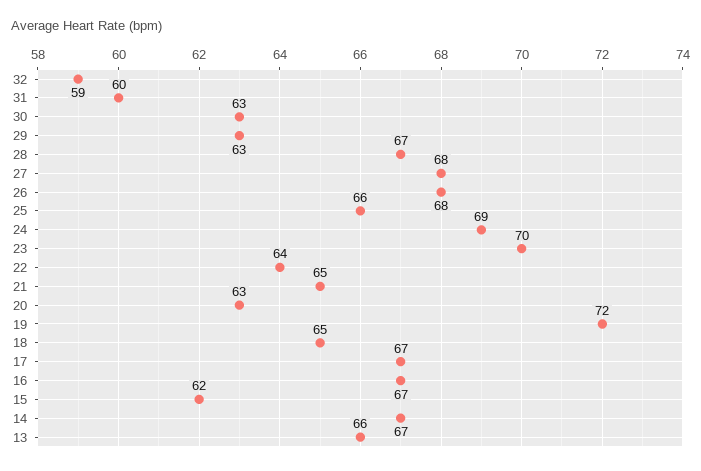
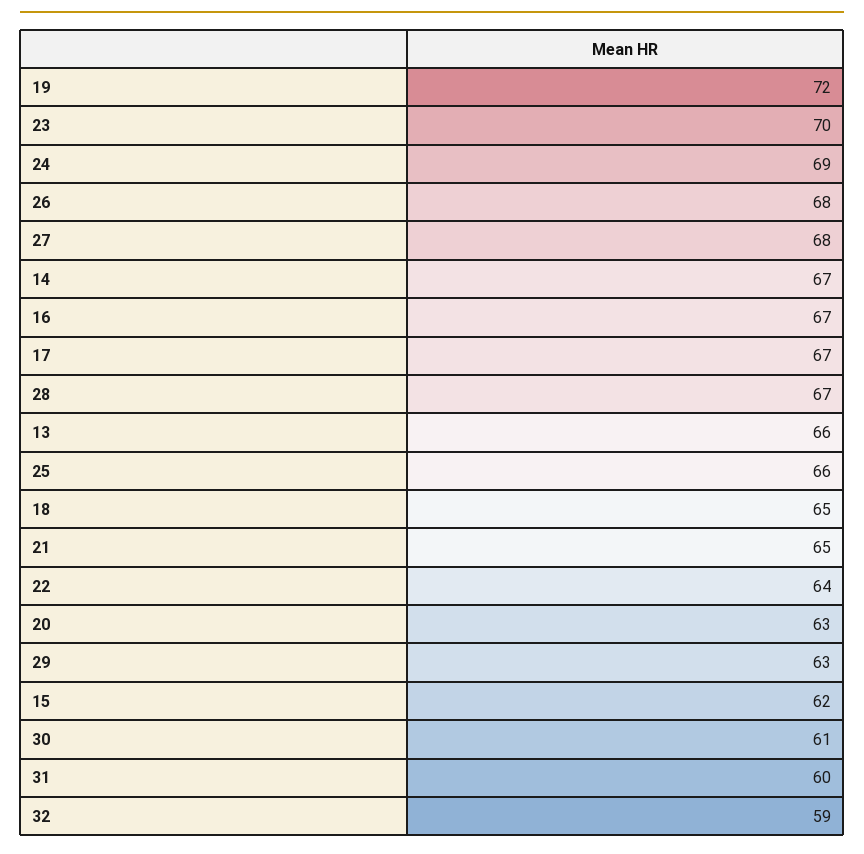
  {
    "32": 59,
    "31": 60,
-   "30": 63,
+   "30": 61,
    "29": 63,
    "28": 67,
    "27": 68,
    "26": 68,
    "25": 66,
    "24": 69,
    "23": 70,
    "22": 64,
    "21": 65,
    "20": 63,
    "19": 72,
    "18": 65,
    "17": 67,
    "16": 67,
    "15": 62,
    "14": 67,
    "13": 66
  }

